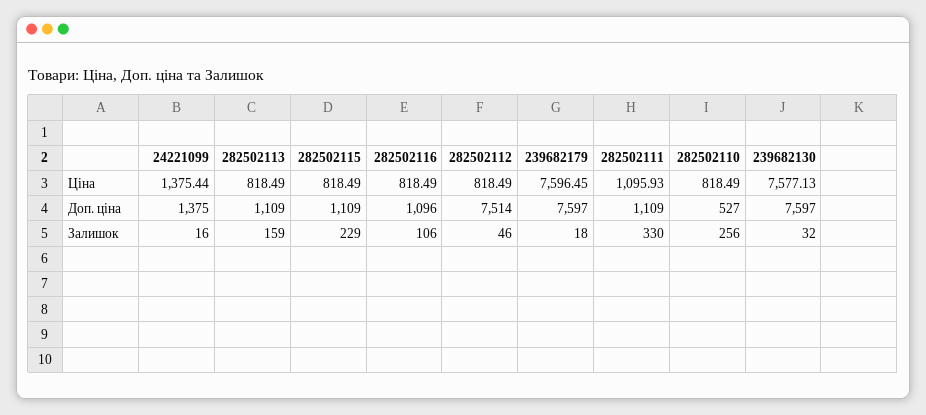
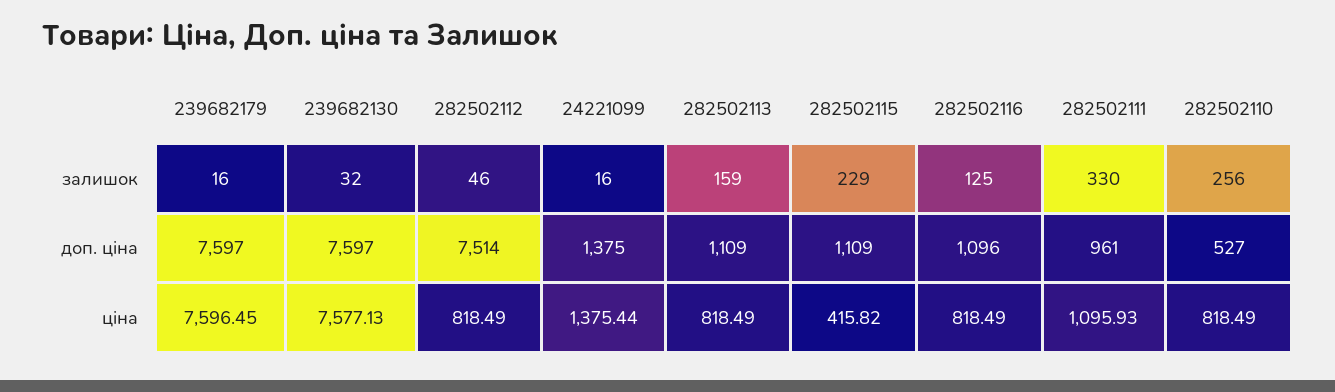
  {
    "24221099": {
      "Ціна": 1375.44,
      "Доп. ціна": 1375,
      "Залишок": 16
    },
    "282502113": {
      "Ціна": 818.49,
      "Доп. ціна": 1109,
      "Залишок": 159
    },
    "282502115": {
-     "Ціна": 818.49,
+     "Ціна": 415.82,
      "Доп. ціна": 1109,
      "Залишок": 229
    },
    "282502116": {
      "Ціна": 818.49,
      "Доп. ціна": 1096,
-     "Залишок": 106
+     "Залишок": 125
    },
    "282502112": {
      "Ціна": 818.49,
      "Доп. ціна": 7514,
      "Залишок": 46
    },
    "239682179": {
      "Ціна": 7596.45,
      "Доп. ціна": 7597,
-     "Залишок": 18
+     "Залишок": 16
    },
    "282502111": {
      "Ціна": 1095.93,
-     "Доп. ціна": 1109,
+     "Доп. ціна": 961,
      "Залишок": 330
    },
    "282502110": {
      "Ціна": 818.49,
      "Доп. ціна": 527,
      "Залишок": 256
    },
    "239682130": {
      "Ціна": 7577.13,
      "Доп. ціна": 7597,
      "Залишок": 32
    }
  }

